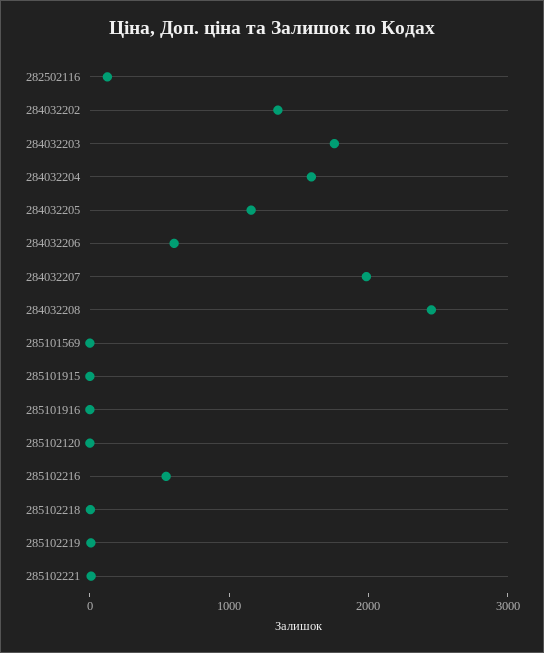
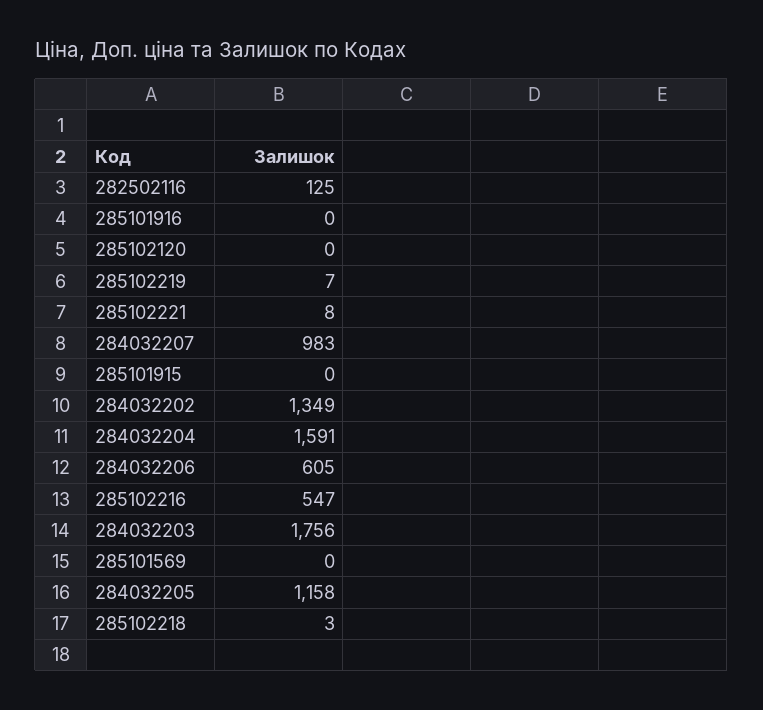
  {
    "282502116": 125,
    "284032202": 1349,
    "284032203": 1756,
    "284032204": 1591,
    "284032205": 1158,
    "284032206": 605,
-   "284032207": 2000,
+   "284032207": 983,
-   "284032208": 2400,
    "285101569": 0,
    "285101915": 0,
    "285101916": 0,
    "285102120": 0,
    "285102216": 547,
    "285102218": 3,
    "285102219": 7,
    "285102221": 8
  }

